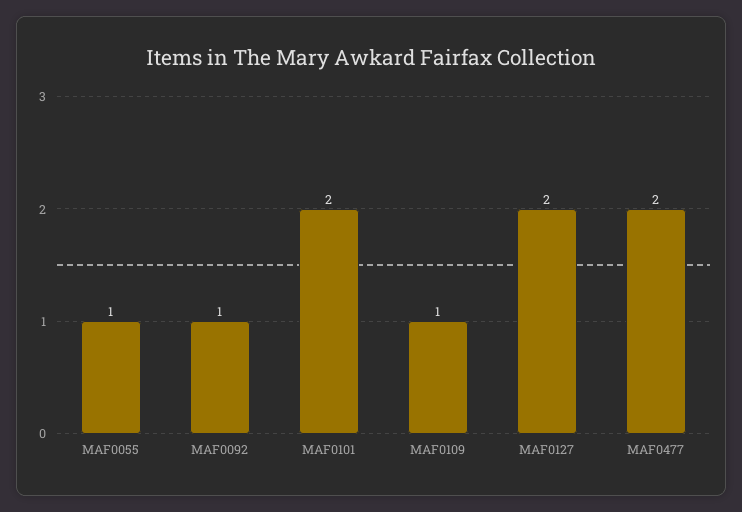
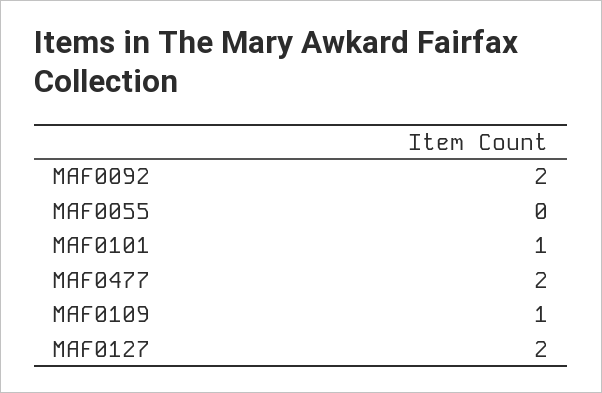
  {
-   "MAF0055": 1,
+   "MAF0055": 0,
-   "MAF0092": 1,
+   "MAF0092": 2,
-   "MAF0101": 2,
+   "MAF0101": 1,
    "MAF0109": 1,
    "MAF0127": 2,
    "MAF0477": 2
  }

